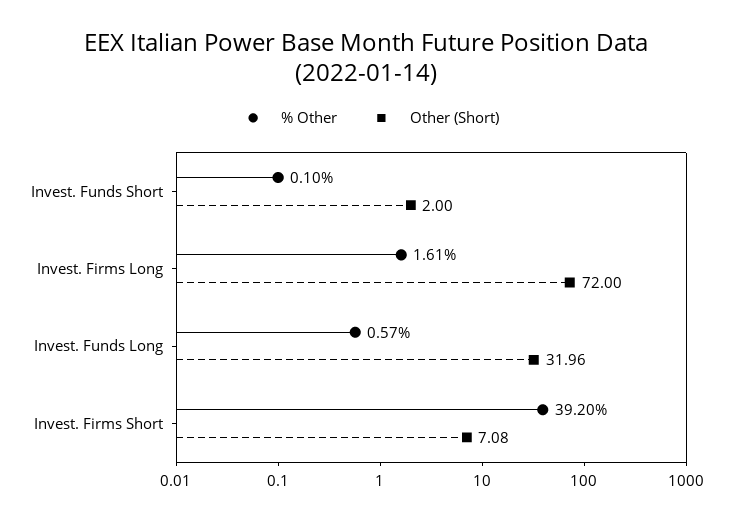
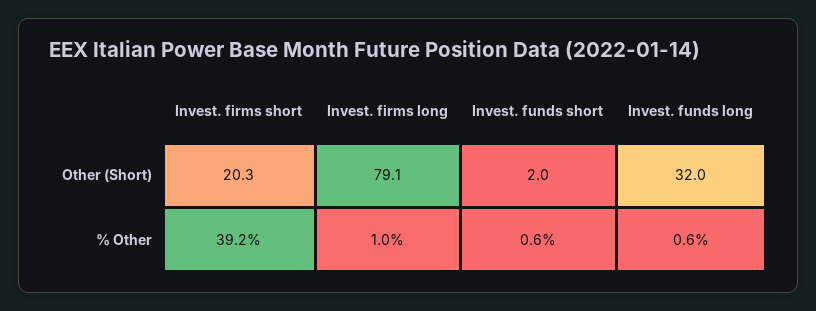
  {
    "% Other": {
-     "Invest. Funds Short": 0.1,
+     "Invest. Funds Short": 0.6,
-     "Invest. Firms Long": 1.61,
+     "Invest. Firms Long": 1,
      "Invest. Funds Long": 0.57,
      "Invest. Firms Short": 39.2
    },
    "Other (Short)": {
      "Invest. Funds Short": 2,
-     "Invest. Firms Long": 72,
+     "Invest. Firms Long": 79.1,
      "Invest. Funds Long": 31.96,
-     "Invest. Firms Short": 7.08
+     "Invest. Firms Short": 20.3
    }
  }

